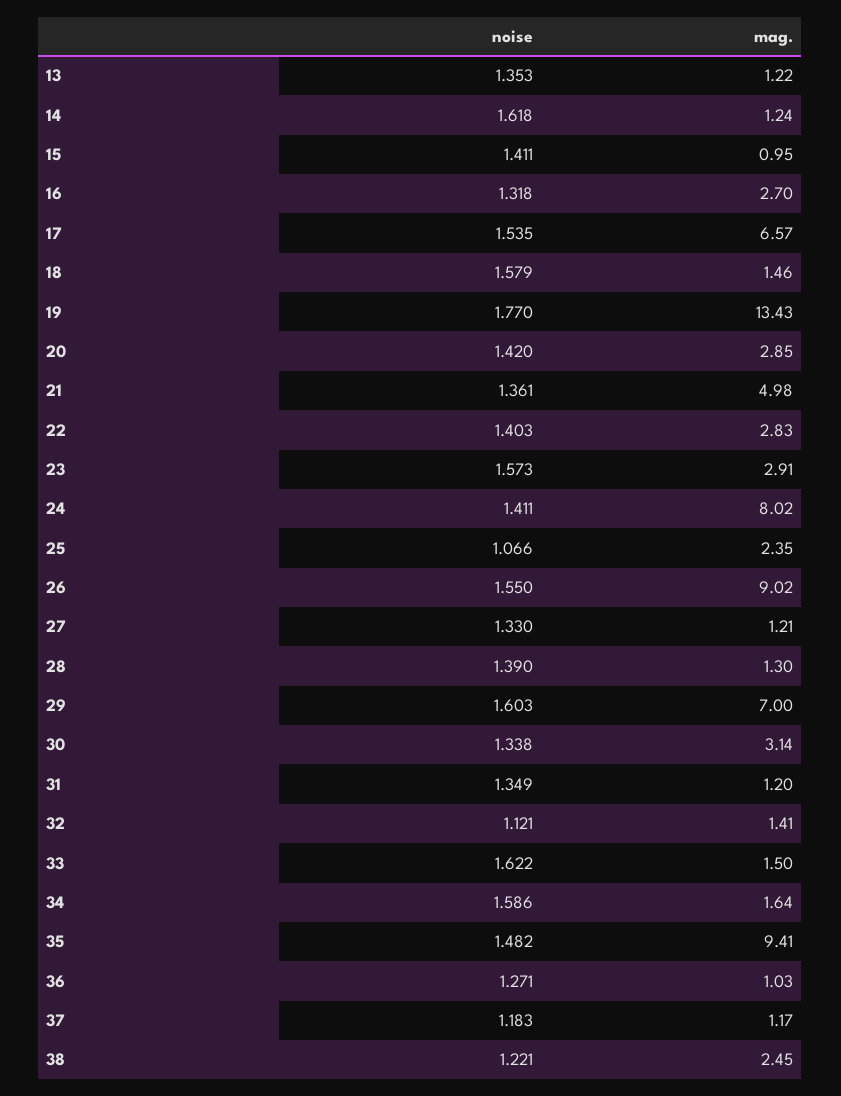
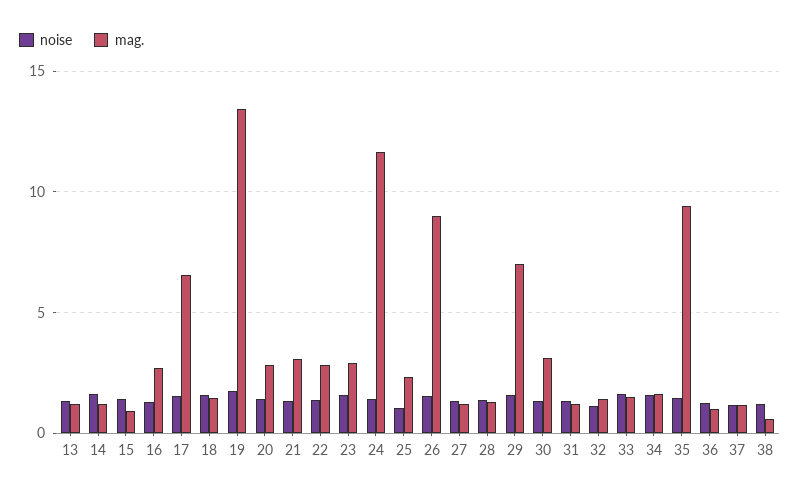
  {
    "noise": {
      "13": 1.353,
      "14": 1.618,
      "15": 1.411,
      "16": 1.318,
      "17": 1.535,
      "18": 1.579,
      "19": 1.77,
      "20": 1.42,
      "21": 1.361,
      "22": 1.403,
      "23": 1.573,
      "24": 1.411,
      "25": 1.066,
      "26": 1.55,
      "27": 1.33,
      "28": 1.39,
      "29": 1.603,
      "30": 1.338,
      "31": 1.349,
      "32": 1.121,
      "33": 1.622,
      "34": 1.586,
      "35": 1.482,
      "36": 1.271,
      "37": 1.183,
      "38": 1.221
    },
    "mag.": {
      "13": 1.22,
      "14": 1.24,
      "15": 0.95,
      "16": 2.7,
      "17": 6.57,
      "18": 1.46,
      "19": 13.43,
      "20": 2.85,
-     "21": 4.98,
+     "21": 3,
      "22": 2.83,
      "23": 2.91,
-     "24": 8.02,
+     "24": 11.5,
      "25": 2.35,
      "26": 9.02,
      "27": 1.21,
      "28": 1.3,
      "29": 7,
      "30": 3.14,
      "31": 1.2,
      "32": 1.41,
      "33": 1.5,
      "34": 1.64,
      "35": 9.41,
      "36": 1.03,
      "37": 1.17,
-     "38": 2.45
+     "38": 0.5
    }
  }

